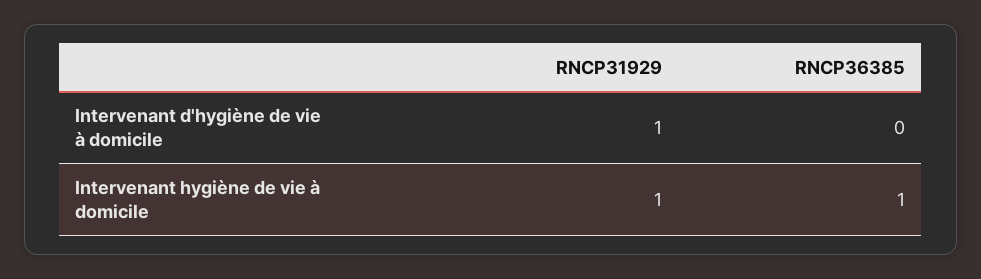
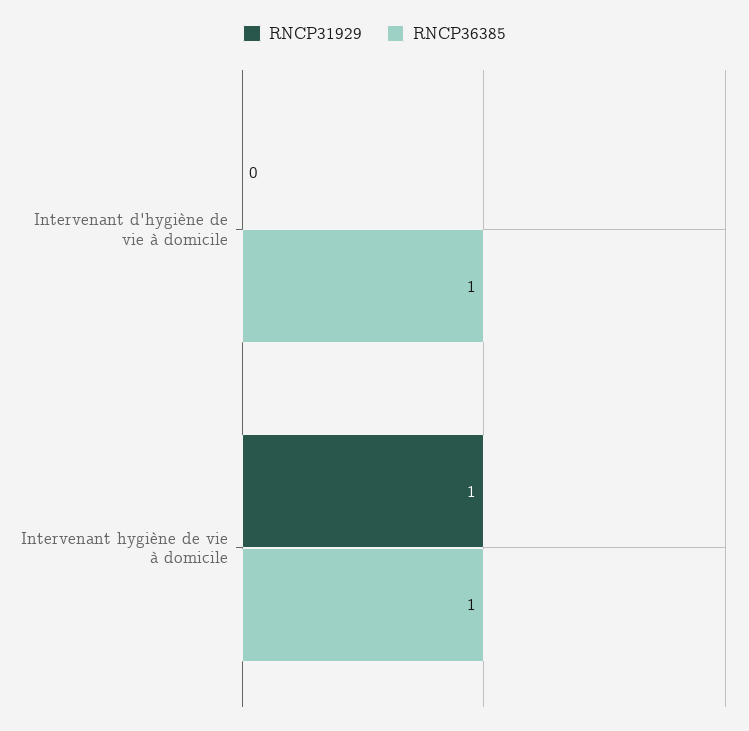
  {
    "RNCP31929": {
-     "Intervenant d'hygiène de vie à domicile": 1,
+     "Intervenant d'hygiène de vie à domicile": 0,
      "Intervenant hygiène de vie à domicile": 1
    },
    "RNCP36385": {
-     "Intervenant d'hygiène de vie à domicile": 0,
+     "Intervenant d'hygiène de vie à domicile": 1,
      "Intervenant hygiène de vie à domicile": 1
    }
  }

